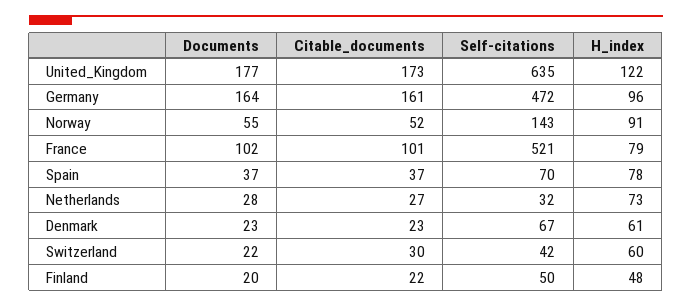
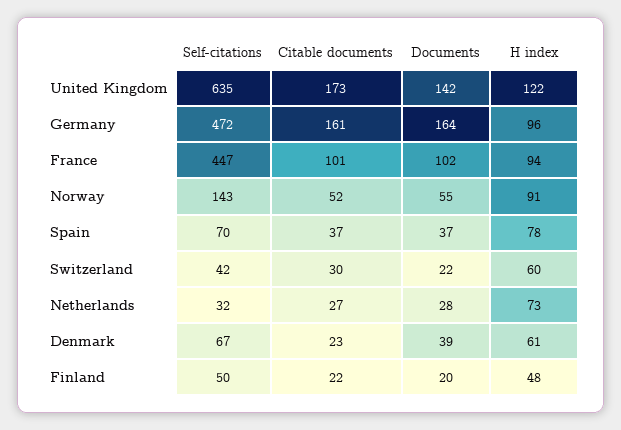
  {
    "Documents": {
-     "United_Kingdom": 177,
+     "United_Kingdom": 142,
      "Germany": 164,
      "Norway": 55,
      "France": 102,
      "Spain": 37,
      "Netherlands": 28,
-     "Denmark": 23,
+     "Denmark": 39,
      "Switzerland": 22,
      "Finland": 20
    },
    "Citable_documents": {
      "United_Kingdom": 173,
      "Germany": 161,
      "Norway": 52,
      "France": 101,
      "Spain": 37,
      "Netherlands": 27,
      "Denmark": 23,
      "Switzerland": 30,
      "Finland": 22
    },
    "Self-citations": {
      "United_Kingdom": 635,
      "Germany": 472,
      "Norway": 143,
-     "France": 521,
+     "France": 447,
      "Spain": 70,
      "Netherlands": 32,
      "Denmark": 67,
      "Switzerland": 42,
      "Finland": 50
    },
    "H_index": {
      "United_Kingdom": 122,
      "Germany": 96,
      "Norway": 91,
-     "France": 79,
+     "France": 94,
      "Spain": 78,
      "Netherlands": 73,
      "Denmark": 61,
      "Switzerland": 60,
      "Finland": 48
    }
  }

